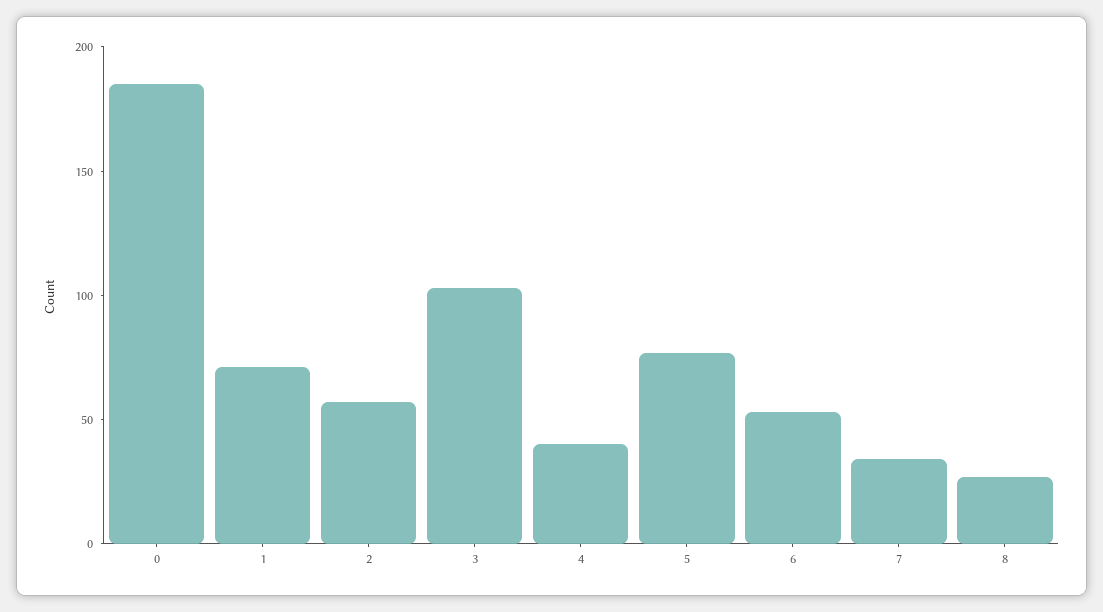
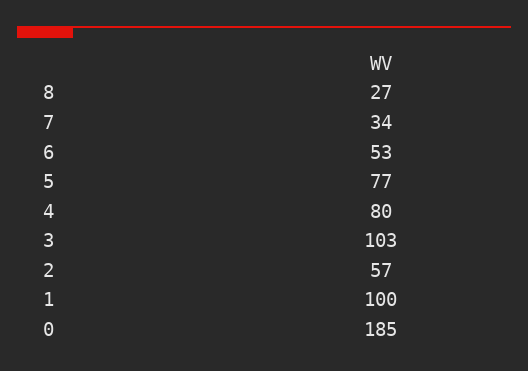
  {
    "0": 185,
-   "1": 70,
+   "1": 100,
    "2": 57,
    "3": 103,
-   "4": 40,
+   "4": 80,
    "5": 77,
    "6": 53,
    "7": 34,
    "8": 27
  }

